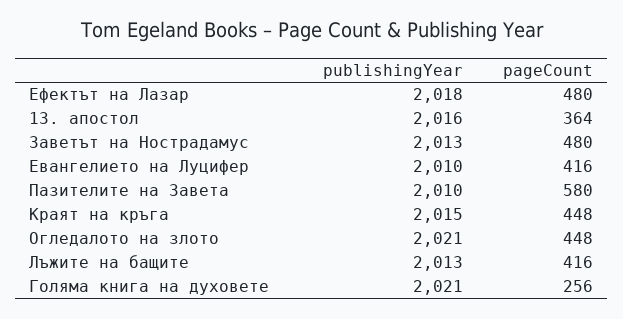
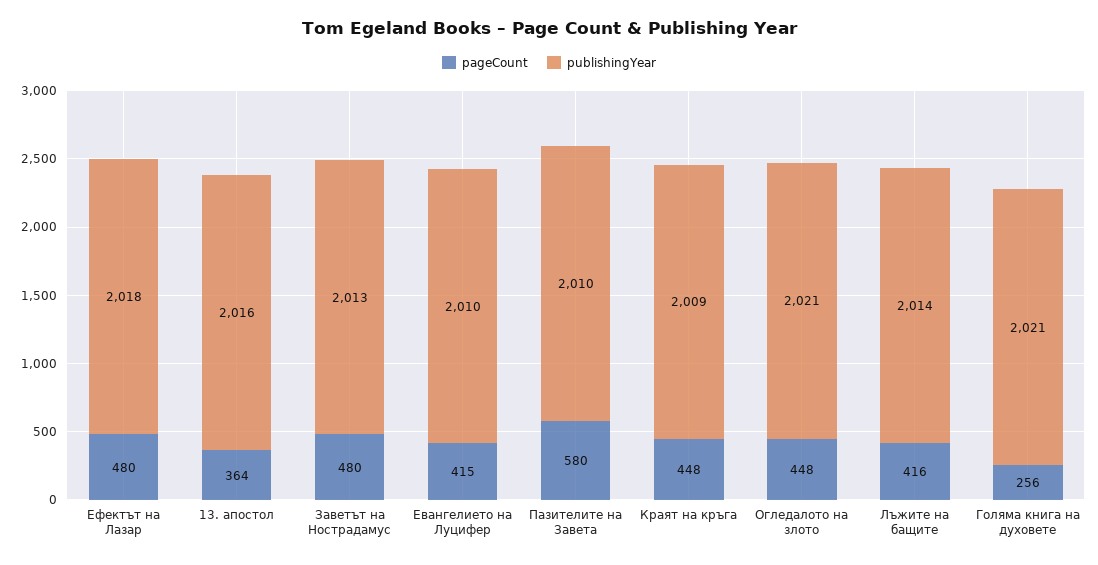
  {
    "publishingYear": {
      "Ефектът на Лазар": 2018,
      "13. апостол": 2016,
      "Заветът на Нострадамус": 2013,
      "Евангелието на Луцифер": 2010,
      "Пазителите на Завета": 2010,
-     "Краят на кръга": 2015,
+     "Краят на кръга": 2009,
      "Огледалото на злото": 2021,
-     "Лъжите на бащите": 2013,
+     "Лъжите на бащите": 2014,
      "Голяма книга на духовете": 2021
    },
    "pageCount": {
      "Ефектът на Лазар": 480,
      "13. апостол": 364,
      "Заветът на Нострадамус": 480,
-     "Евангелието на Луцифер": 416,
+     "Евангелието на Луцифер": 415,
      "Пазителите на Завета": 580,
      "Краят на кръга": 448,
      "Огледалото на злото": 448,
      "Лъжите на бащите": 416,
      "Голяма книга на духовете": 256
    }
  }

